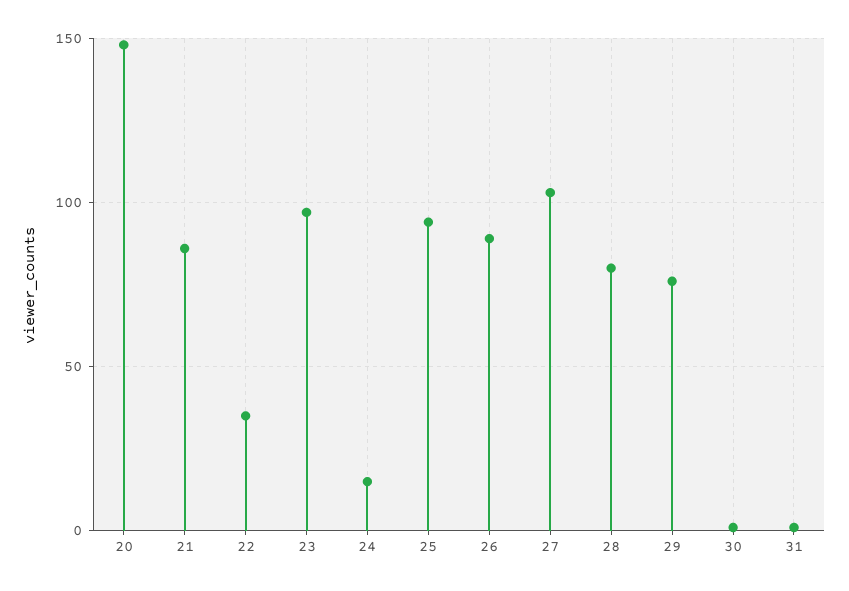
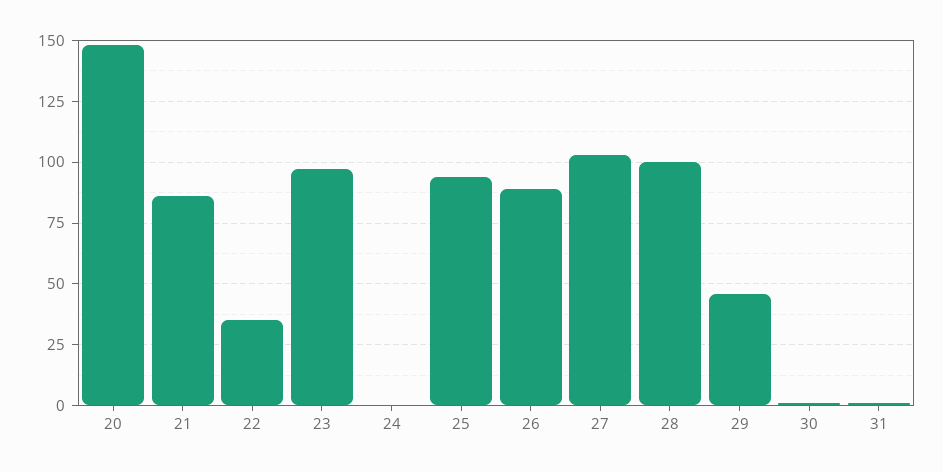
  {
    "20": 150,
    "21": 85,
    "22": 35,
    "23": 95,
-   "24": 15,
+   "24": 0,
    "25": 95,
    "26": 90,
    "27": 105,
-   "28": 80,
+   "28": 100,
-   "29": 75,
+   "29": 45,
    "30": 0,
    "31": 0
  }

